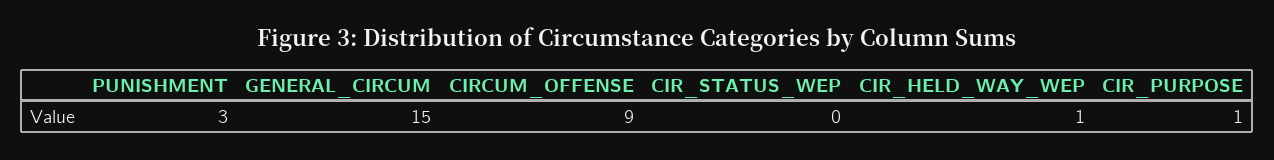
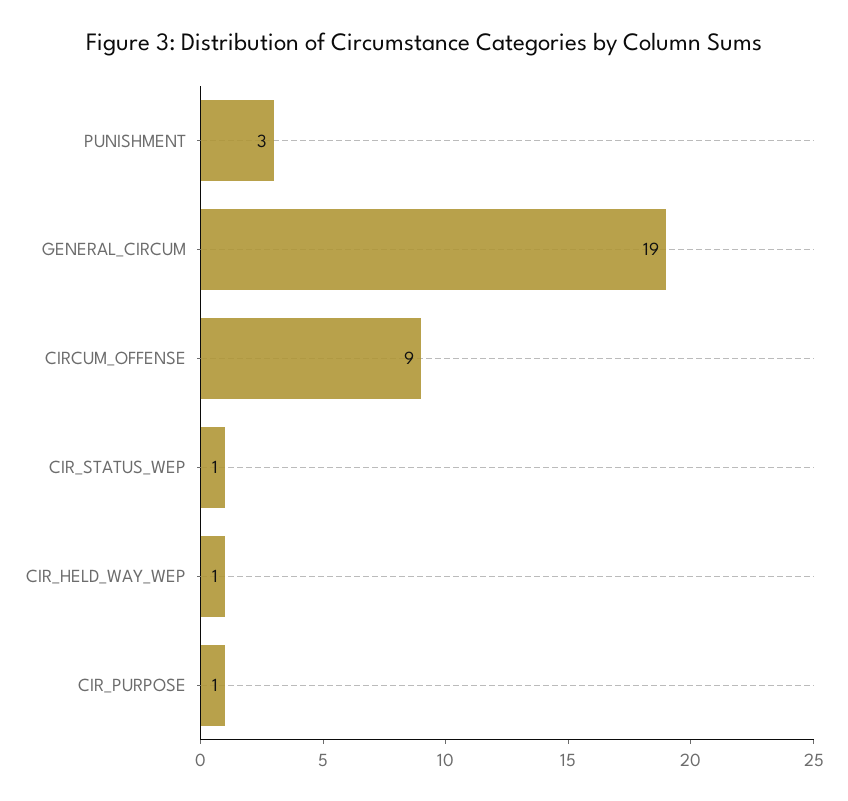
  {
    "PUNISHMENT": 3,
-   "GENERAL_CIRCUM": 15,
+   "GENERAL_CIRCUM": 19,
    "CIRCUM_OFFENSE": 9,
-   "CIR_STATUS_WEP": 0,
+   "CIR_STATUS_WEP": 1,
    "CIR_HELD_WAY_WEP": 1,
    "CIR_PURPOSE": 1
  }

